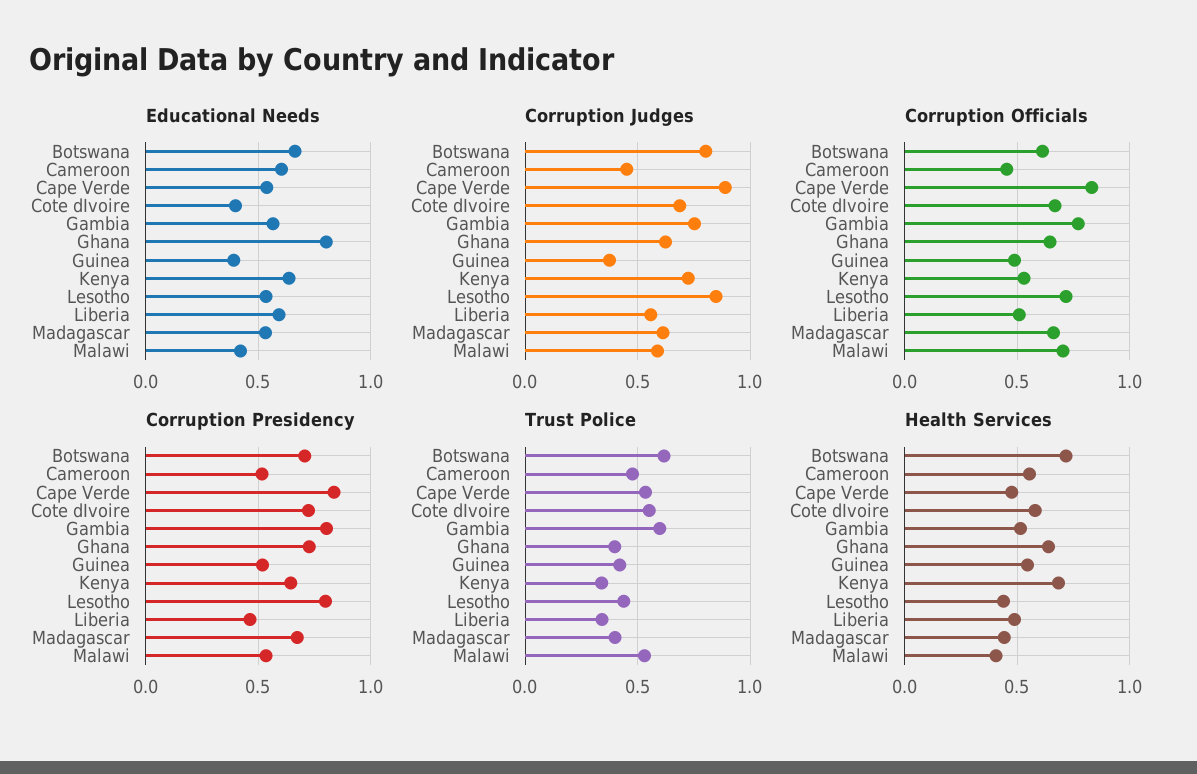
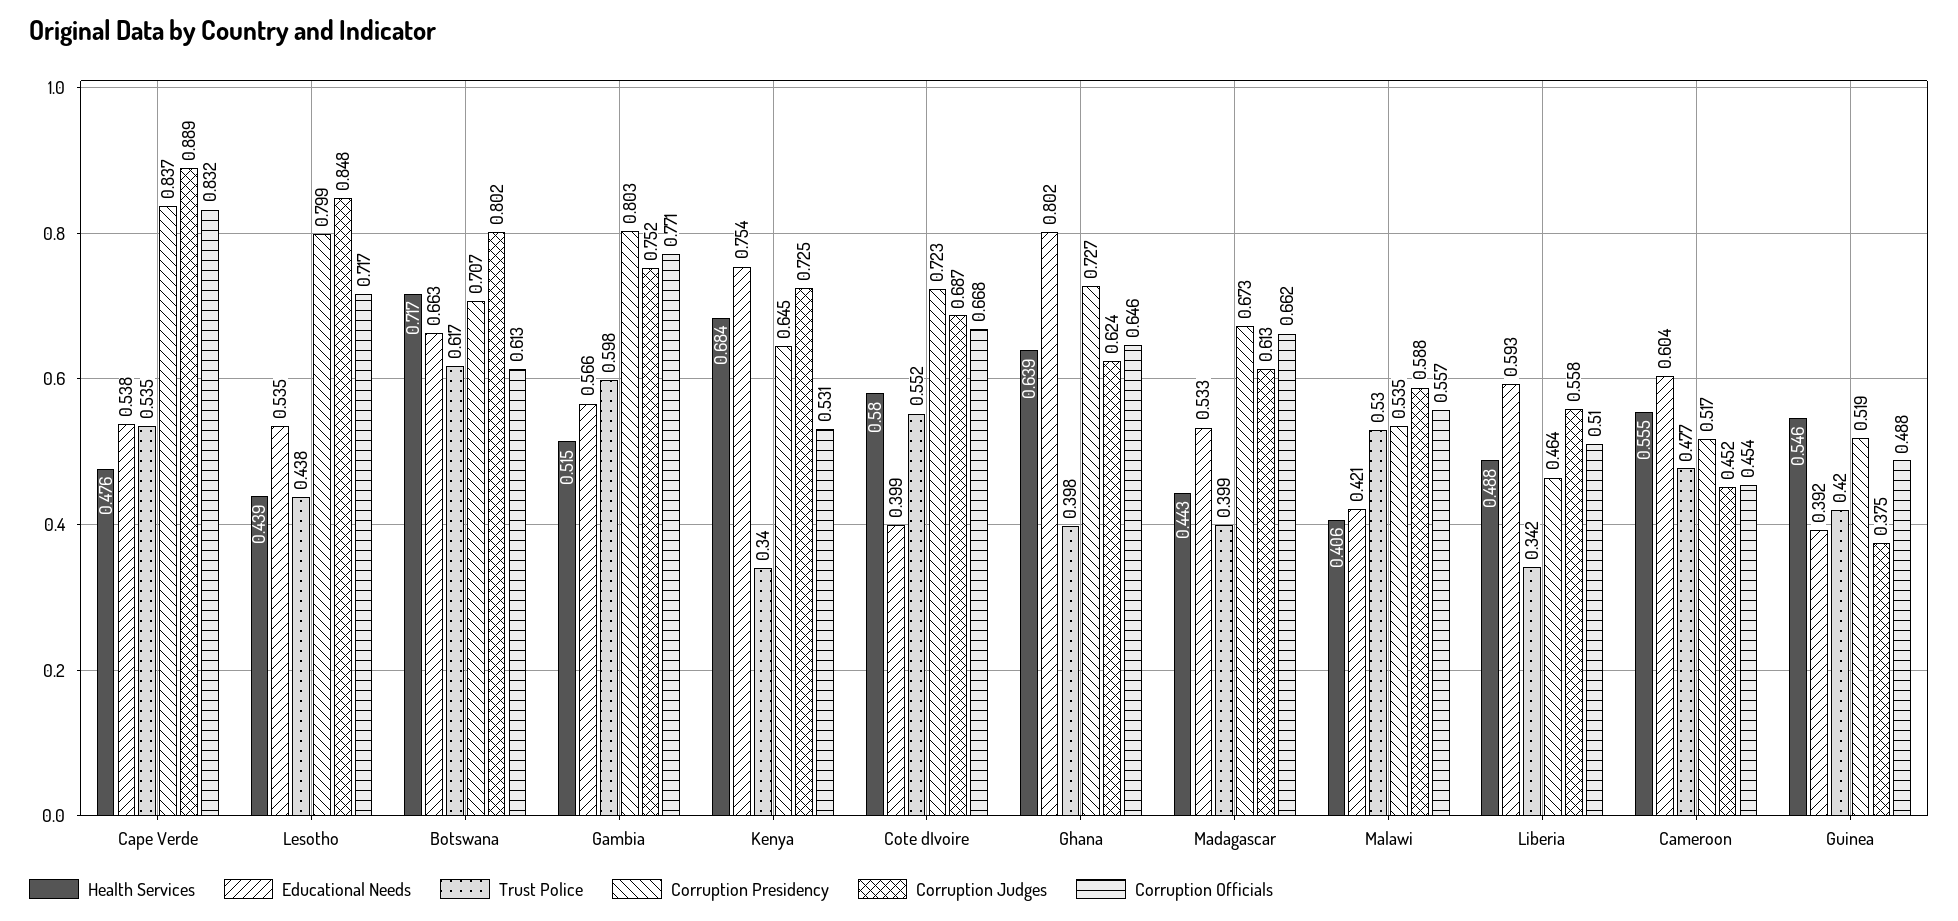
  {
    "Educational Needs": {
      "Botswana": 0.663,
      "Cameroon": 0.604,
      "Cape Verde": 0.538,
      "Cote dIvoire": 0.399,
      "Gambia": 0.566,
      "Ghana": 0.802,
      "Guinea": 0.392,
-     "Kenya": 0.65,
+     "Kenya": 0.754,
      "Lesotho": 0.535,
      "Liberia": 0.593,
      "Madagascar": 0.533,
      "Malawi": 0.421
    },
    "Corruption Judges": {
      "Botswana": 0.802,
      "Cameroon": 0.452,
      "Cape Verde": 0.889,
      "Cote dIvoire": 0.687,
      "Gambia": 0.752,
      "Ghana": 0.624,
      "Guinea": 0.375,
      "Kenya": 0.725,
      "Lesotho": 0.848,
      "Liberia": 0.558,
      "Madagascar": 0.613,
      "Malawi": 0.588
    },
    "Corruption Officials": {
      "Botswana": 0.613,
      "Cameroon": 0.454,
      "Cape Verde": 0.832,
      "Cote dIvoire": 0.668,
      "Gambia": 0.771,
      "Ghana": 0.646,
      "Guinea": 0.488,
      "Kenya": 0.531,
      "Lesotho": 0.717,
      "Liberia": 0.51,
      "Madagascar": 0.662,
-     "Malawi": 0.7
+     "Malawi": 0.557
    },
    "Corruption Presidency": {
      "Botswana": 0.707,
      "Cameroon": 0.517,
      "Cape Verde": 0.837,
      "Cote dIvoire": 0.723,
      "Gambia": 0.803,
      "Ghana": 0.727,
      "Guinea": 0.519,
      "Kenya": 0.645,
      "Lesotho": 0.799,
      "Liberia": 0.464,
      "Madagascar": 0.673,
      "Malawi": 0.535
    },
    "Trust Police": {
      "Botswana": 0.617,
      "Cameroon": 0.477,
      "Cape Verde": 0.535,
      "Cote dIvoire": 0.552,
      "Gambia": 0.598,
      "Ghana": 0.398,
      "Guinea": 0.42,
      "Kenya": 0.34,
      "Lesotho": 0.438,
      "Liberia": 0.342,
      "Madagascar": 0.399,
      "Malawi": 0.53
    },
    "Health Services": {
      "Botswana": 0.717,
      "Cameroon": 0.555,
      "Cape Verde": 0.476,
      "Cote dIvoire": 0.58,
      "Gambia": 0.515,
      "Ghana": 0.639,
      "Guinea": 0.546,
      "Kenya": 0.684,
      "Lesotho": 0.439,
      "Liberia": 0.488,
      "Madagascar": 0.443,
      "Malawi": 0.406
    }
  }

